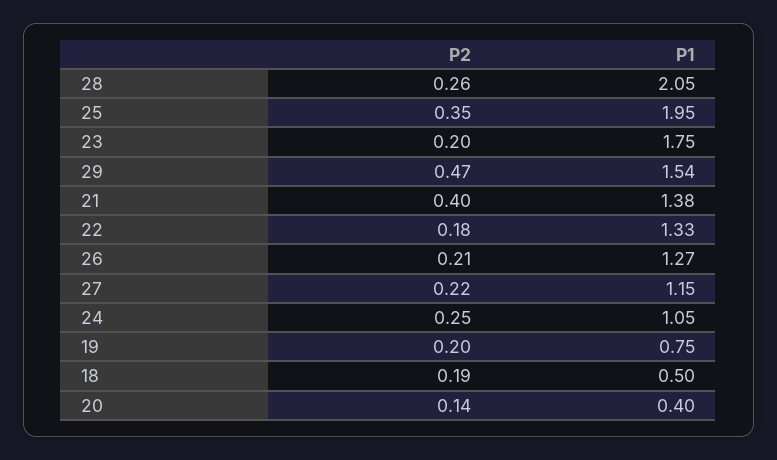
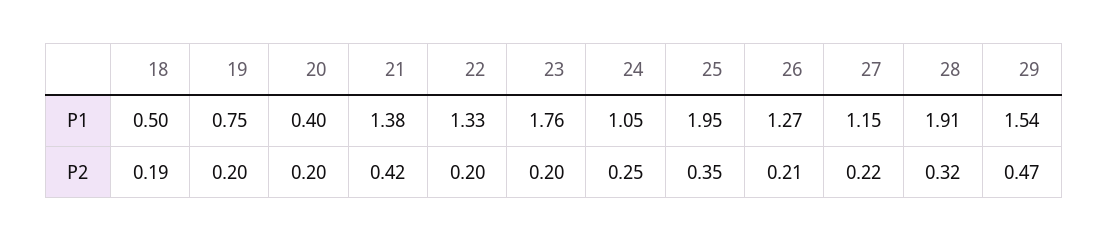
  {
    "P2": {
-     "28": 0.26,
+     "28": 0.32,
      "25": 0.35,
      "23": 0.2,
      "29": 0.47,
-     "21": 0.4,
+     "21": 0.42,
-     "22": 0.18,
+     "22": 0.2,
      "26": 0.21,
      "27": 0.22,
      "24": 0.25,
      "19": 0.2,
      "18": 0.19,
-     "20": 0.14
+     "20": 0.2
    },
    "P1": {
-     "28": 2.05,
+     "28": 1.91,
      "25": 1.95,
-     "23": 1.75,
+     "23": 1.76,
      "29": 1.54,
      "21": 1.38,
      "22": 1.33,
      "26": 1.27,
      "27": 1.15,
      "24": 1.05,
      "19": 0.75,
      "18": 0.5,
      "20": 0.4
    }
  }

